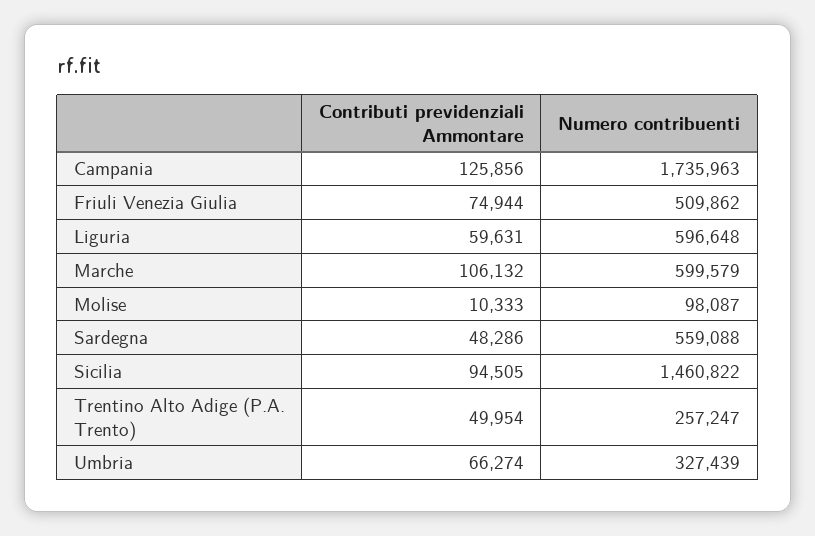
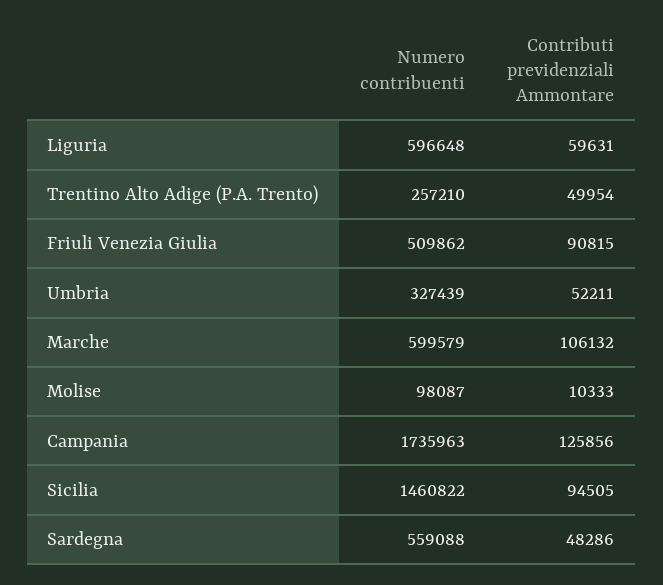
  {
    "Contributi previdenziali Ammontare": {
      "Campania": 125856,
-     "Friuli Venezia Giulia": 74944,
+     "Friuli Venezia Giulia": 90815,
      "Liguria": 59631,
      "Marche": 106132,
      "Molise": 10333,
      "Sardegna": 48286,
      "Sicilia": 94505,
      "Trentino Alto Adige (P.A. Trento)": 49954,
-     "Umbria": 66274
+     "Umbria": 52211
    },
    "Numero contribuenti": {
      "Campania": 1735963,
      "Friuli Venezia Giulia": 509862,
      "Liguria": 596648,
      "Marche": 599579,
      "Molise": 98087,
      "Sardegna": 559088,
      "Sicilia": 1460822,
-     "Trentino Alto Adige (P.A. Trento)": 257247,
+     "Trentino Alto Adige (P.A. Trento)": 257210,
      "Umbria": 327439
    }
  }

